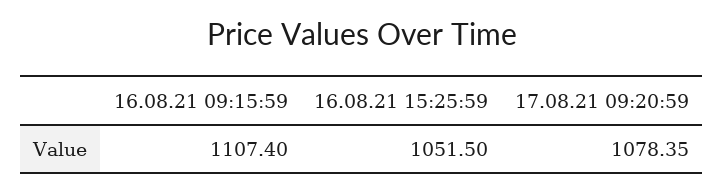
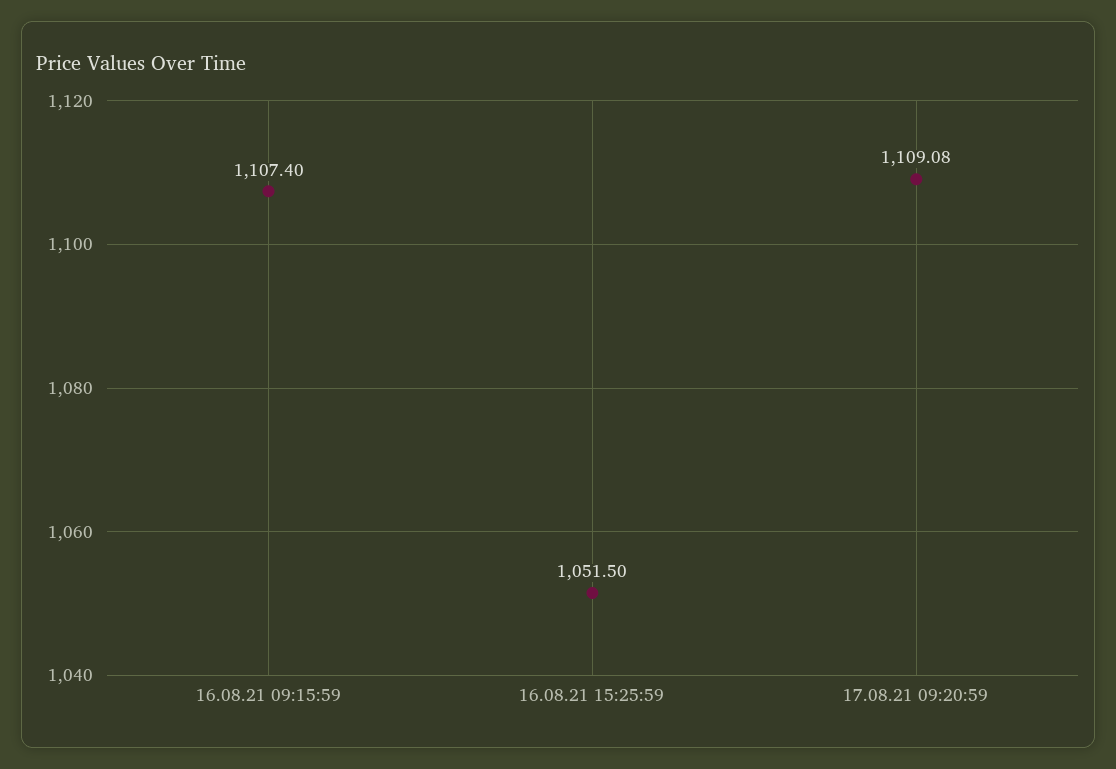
  {
    "16.08.21 09:15:59": 1107.4,
    "16.08.21 15:25:59": 1051.5,
-   "17.08.21 09:20:59": 1078.35
+   "17.08.21 09:20:59": 1109.08
  }

